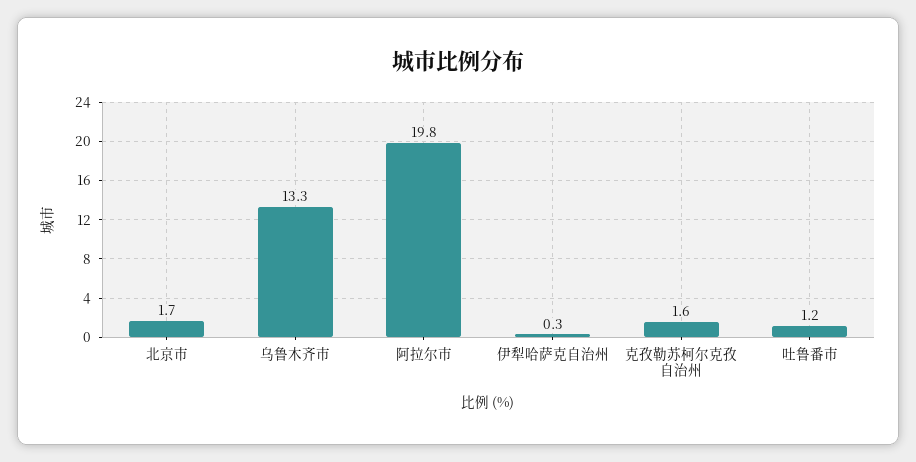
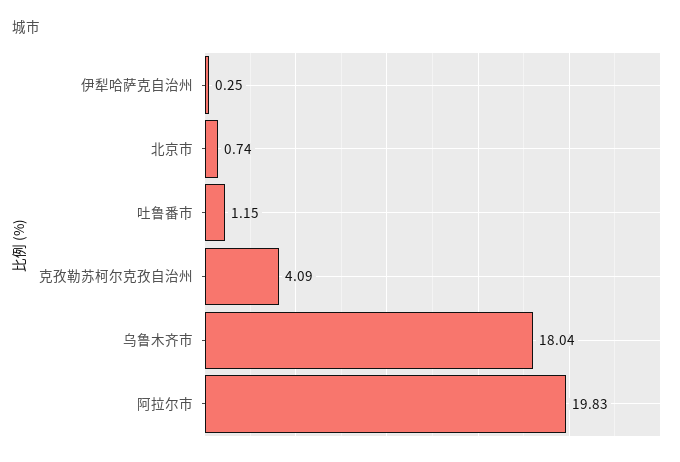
  {
-   "北京市": 1.7,
+   "北京市": 0.74,
-   "乌鲁木齐市": 13.3,
+   "乌鲁木齐市": 18.04,
    "阿拉尔市": 19.83,
    "伊犁哈萨克自治州": 0.25,
-   "克孜勒苏柯尔克孜自治州": 1.6,
+   "克孜勒苏柯尔克孜自治州": 4.09,
    "吐鲁番市": 1.15
  }

